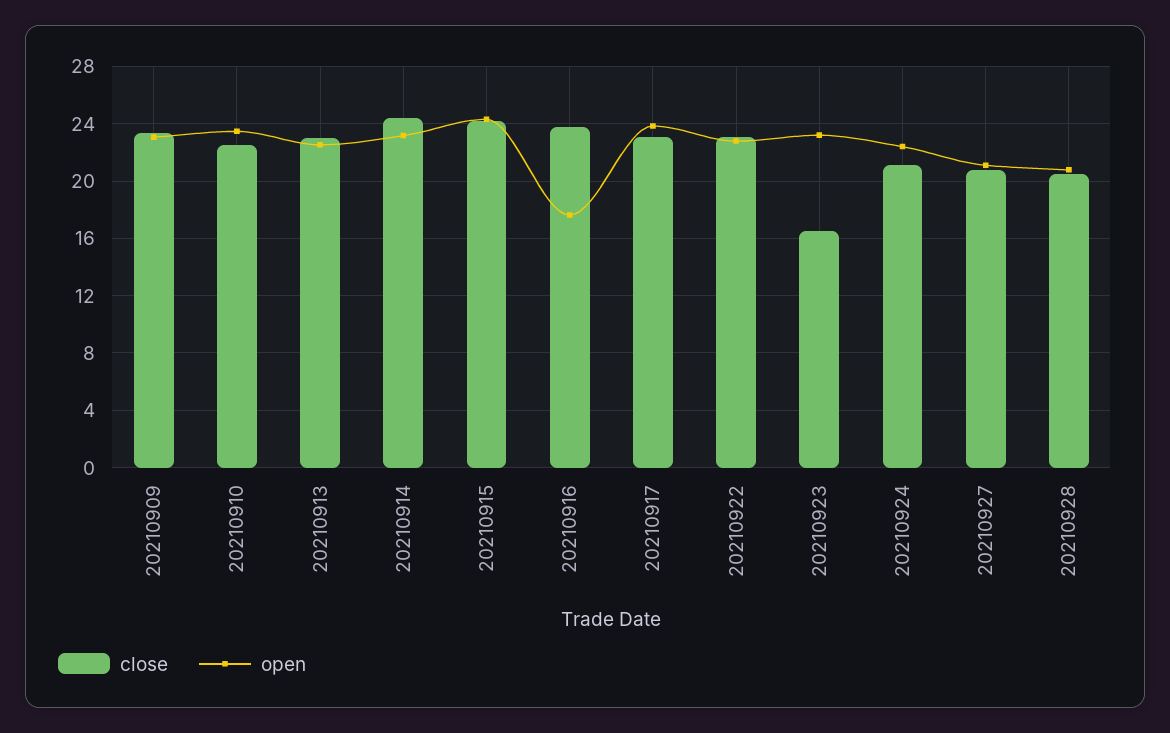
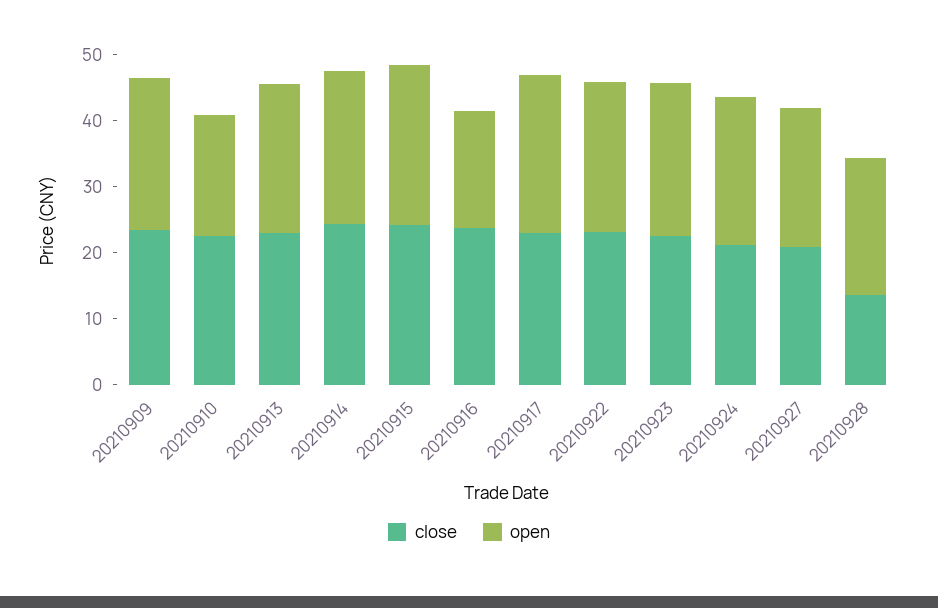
  {
    "close": {
      "20210909": 23.5,
      "20210910": 22.5,
      "20210913": 23,
      "20210914": 24.5,
      "20210915": 24,
      "20210916": 24,
      "20210917": 23,
      "20210922": 23,
-     "20210923": 16.5,
+     "20210923": 22,
      "20210924": 21,
      "20210927": 21,
-     "20210928": 20.5
+     "20210928": 14
    },
    "open": {
      "20210909": 23,
-     "20210910": 23.5,
+     "20210910": 18,
      "20210913": 22.5,
      "20210914": 23,
      "20210915": 24.5,
      "20210916": 17.5,
      "20210917": 24,
      "20210922": 23,
      "20210923": 23,
      "20210924": 22.5,
      "20210927": 21,
      "20210928": 21
    }
  }

